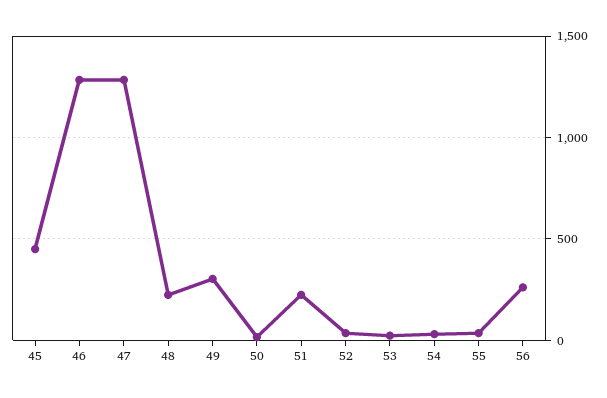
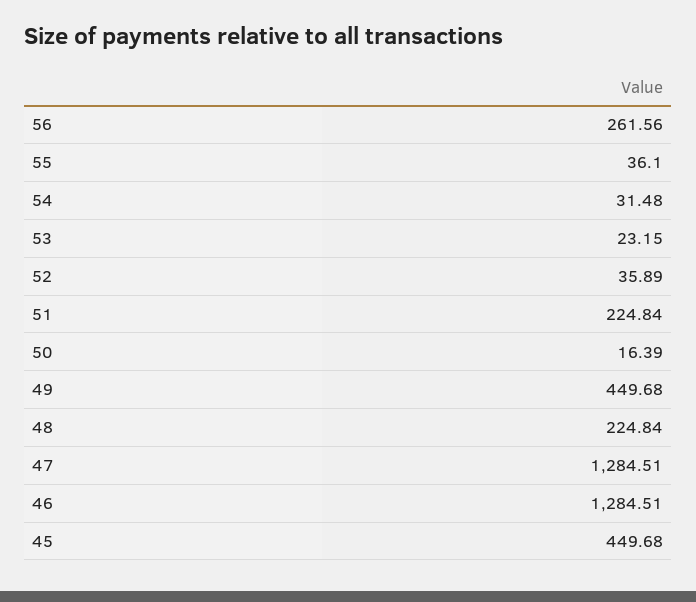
  {
    "45": 449.68,
    "46": 1284.51,
    "47": 1284.51,
    "48": 224.84,
-   "49": 300,
+   "49": 449.68,
    "50": 16.39,
    "51": 224.84,
    "52": 35.89,
    "53": 23.15,
    "54": 31.48,
    "55": 36.1,
    "56": 261.56
  }

